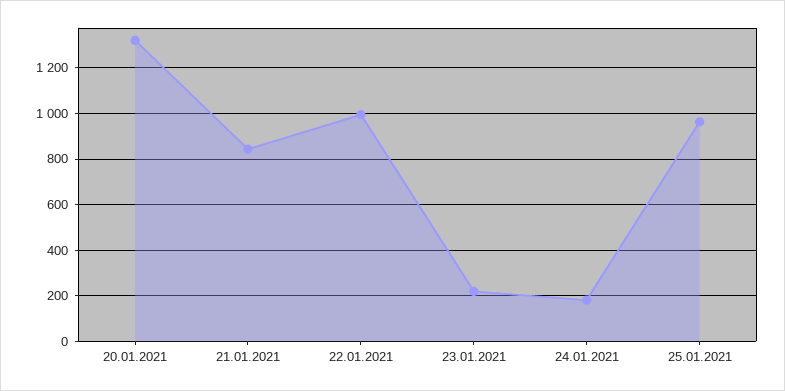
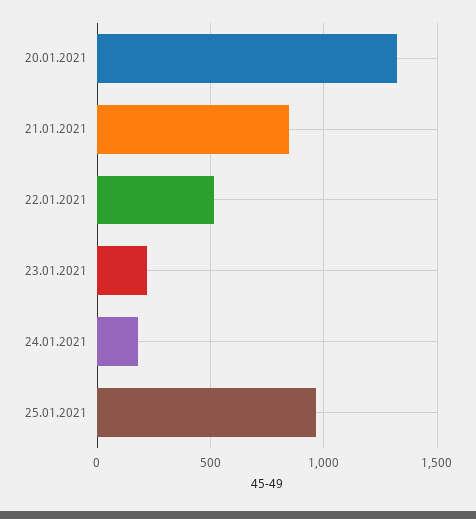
  {
    "20.01.2021": 1300,
    "21.01.2021": 850,
-   "22.01.2021": 1000,
+   "22.01.2021": 500,
    "23.01.2021": 200,
    "24.01.2021": 200,
    "25.01.2021": 950
  }

